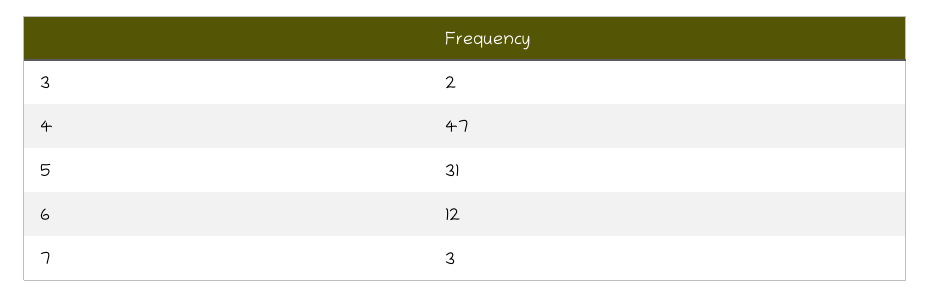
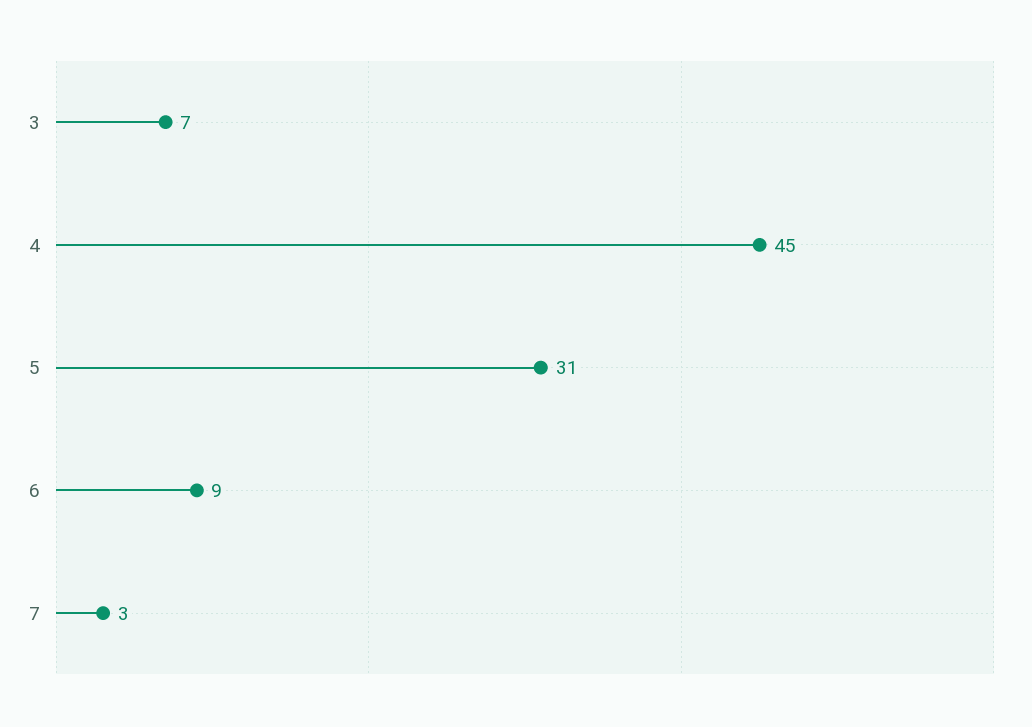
  {
-   "3": 2,
+   "3": 7,
-   "4": 47,
+   "4": 45,
    "5": 31,
-   "6": 12,
+   "6": 9,
    "7": 3
  }

